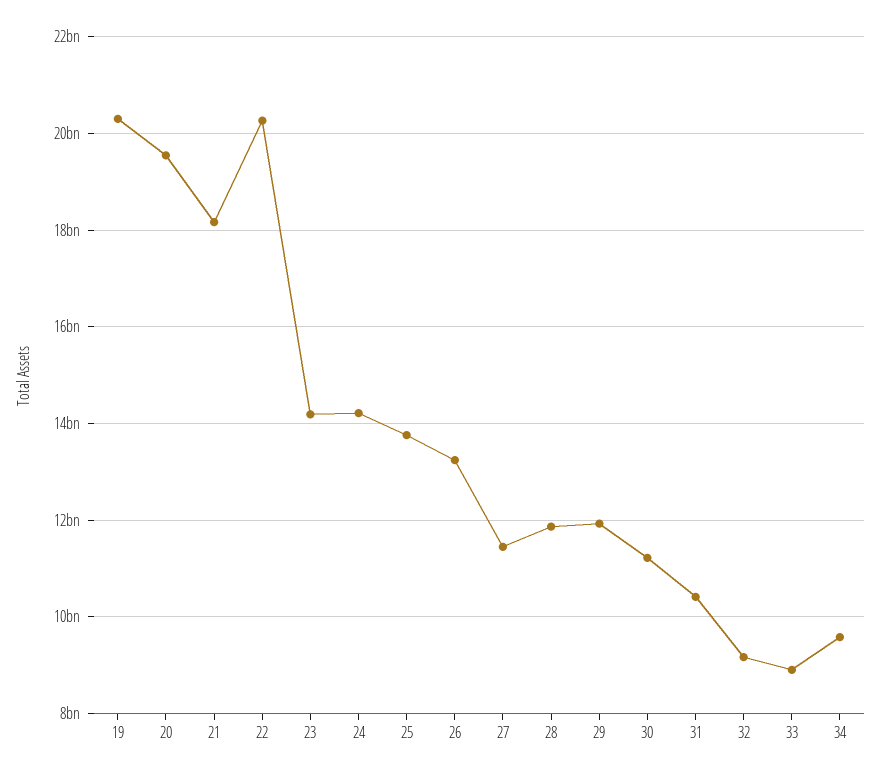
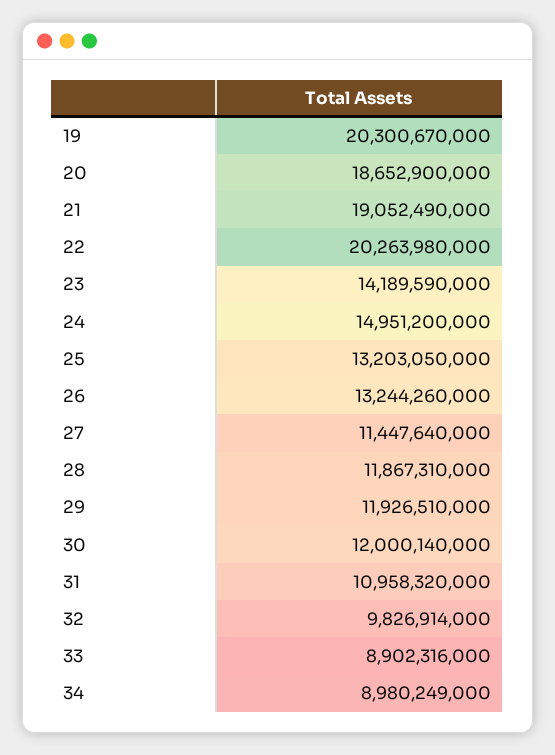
  {
    "19": 20300670000,
-   "20": 19600000000,
+   "20": 18652900000,
-   "21": 18200000000,
+   "21": 19052490000,
    "22": 20263980000,
    "23": 14189590000,
-   "24": 14200000000,
+   "24": 14951200000,
-   "25": 13800000000,
+   "25": 13203050000,
    "26": 13244260000,
    "27": 11447640000,
    "28": 11867310000,
    "29": 11926510000,
-   "30": 11200000000,
+   "30": 12000140000,
-   "31": 10400000000,
+   "31": 10958320000,
-   "32": 9200000000,
+   "32": 9826914000,
    "33": 8902316000,
-   "34": 9600000000
+   "34": 8980249000
  }

